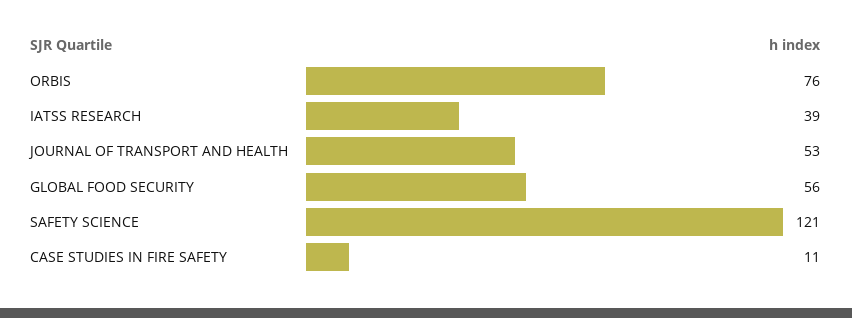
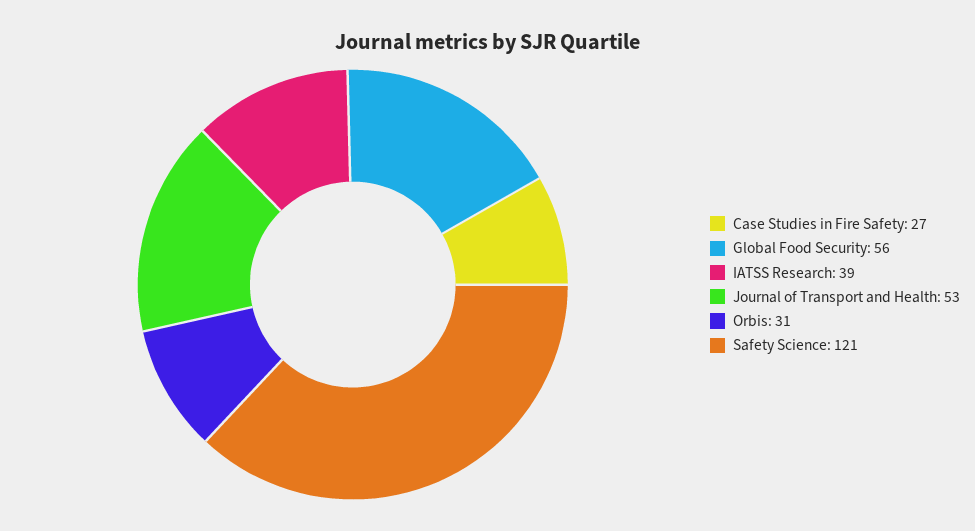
  {
-   "ORBIS": 76,
+   "ORBIS": 31,
    "IATSS RESEARCH": 39,
    "JOURNAL OF TRANSPORT AND HEALTH": 53,
    "GLOBAL FOOD SECURITY": 56,
    "SAFETY SCIENCE": 121,
-   "CASE STUDIES IN FIRE SAFETY": 11
+   "CASE STUDIES IN FIRE SAFETY": 27
  }

